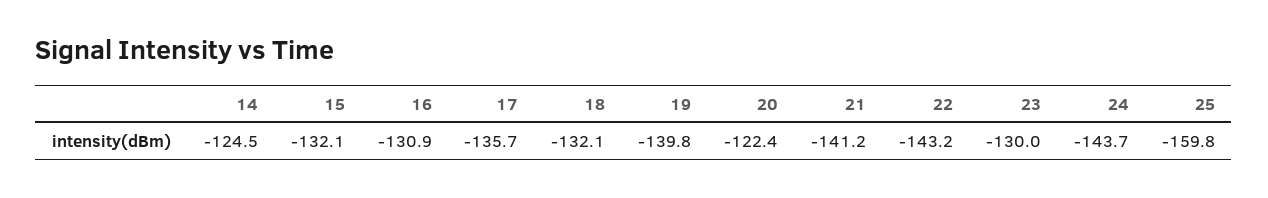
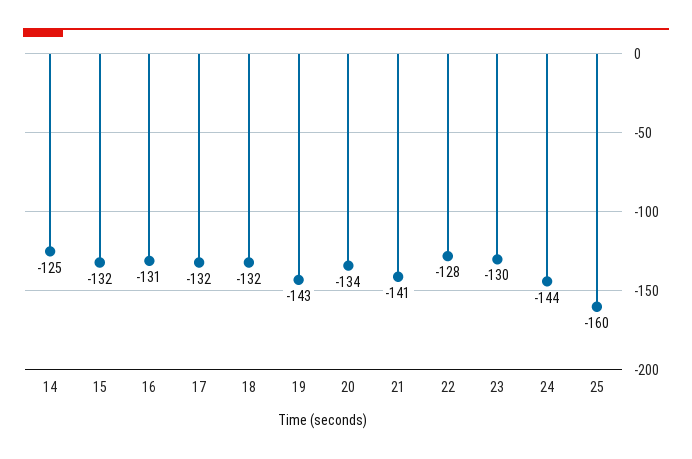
  {
    "14": -124.5,
    "15": -132.1,
    "16": -130.9,
-   "17": -135.7,
+   "17": -132,
    "18": -132.1,
-   "19": -139.8,
+   "19": -143,
-   "20": -122.4,
+   "20": -134,
    "21": -141.2,
-   "22": -143.2,
+   "22": -128,
    "23": -130,
    "24": -143.7,
    "25": -159.8
  }

